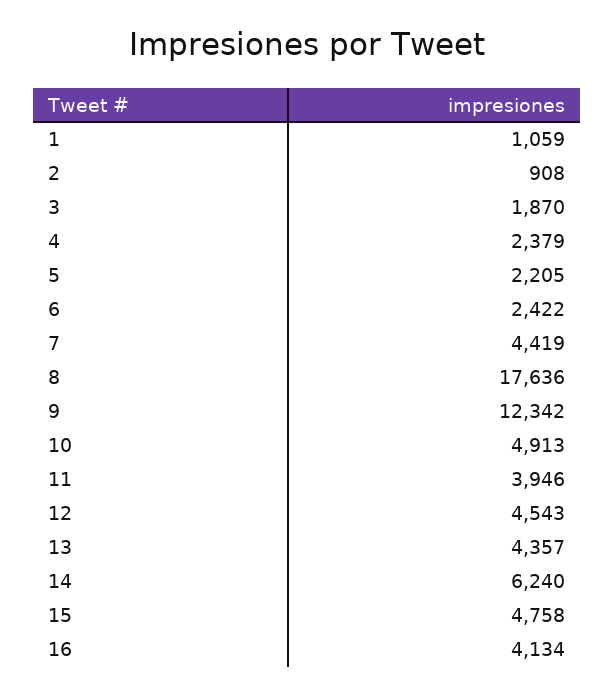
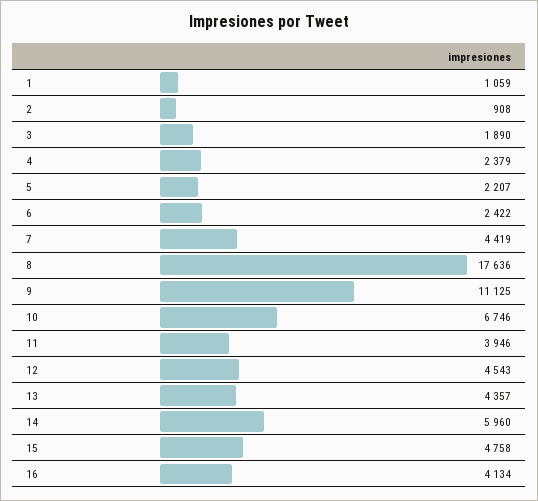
  {
    "1": 1059,
    "2": 908,
-   "3": 1870,
+   "3": 1890,
    "4": 2379,
-   "5": 2205,
+   "5": 2207,
    "6": 2422,
    "7": 4419,
    "8": 17636,
-   "9": 12342,
+   "9": 11125,
-   "10": 4913,
+   "10": 6746,
    "11": 3946,
    "12": 4543,
    "13": 4357,
-   "14": 6240,
+   "14": 5960,
    "15": 4758,
    "16": 4134
  }

